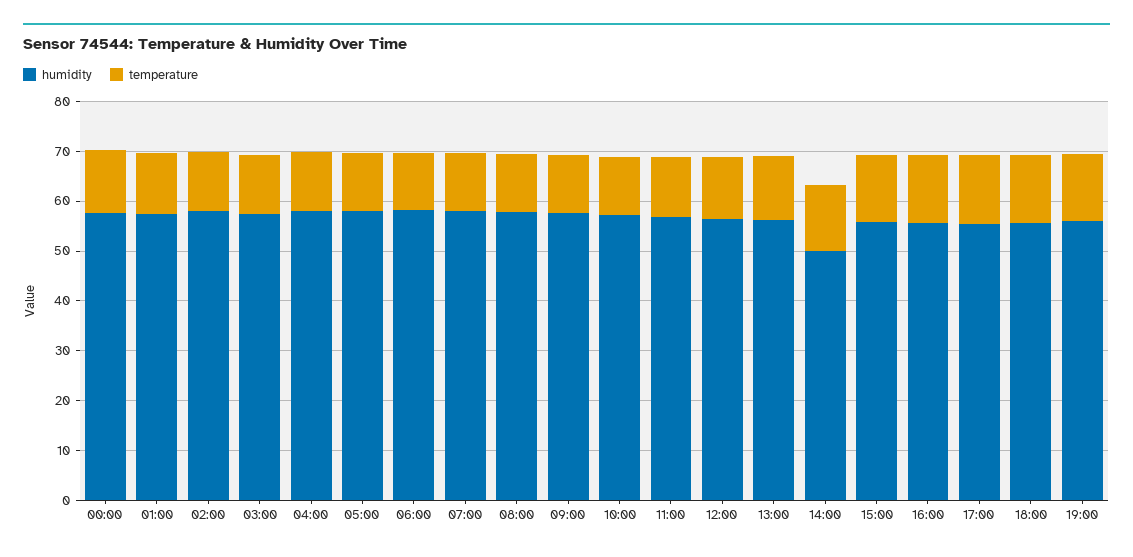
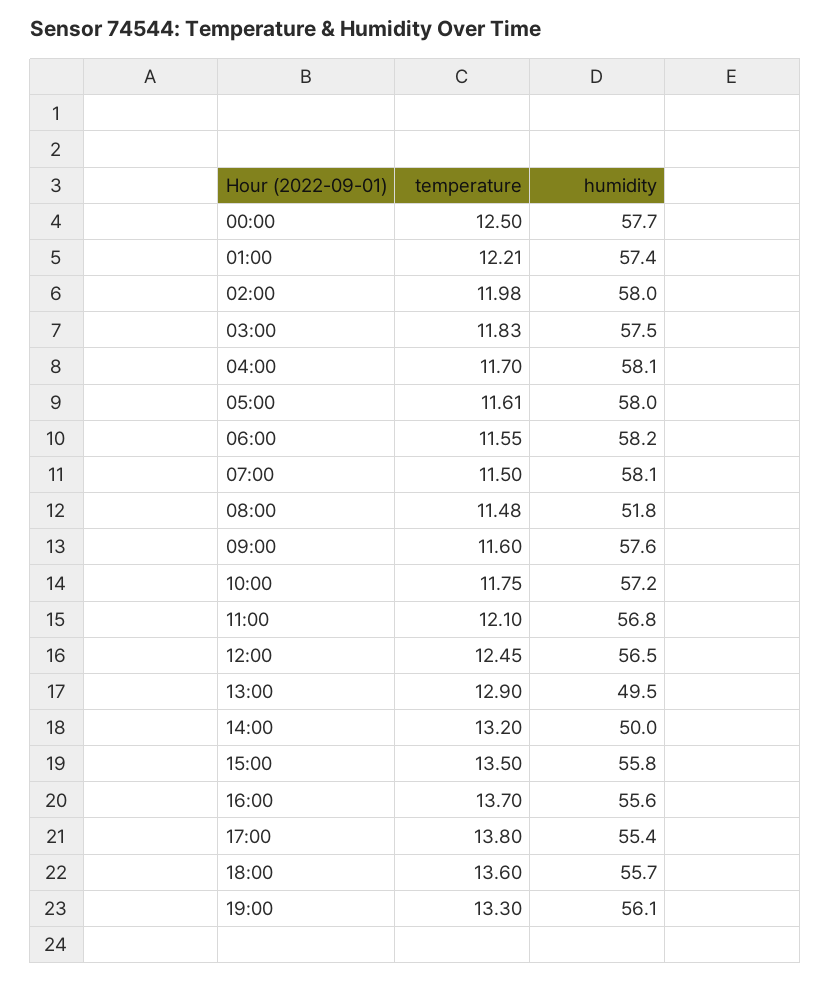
  {
    "humidity": {
      "00:00": 57.7,
      "01:00": 57.4,
      "02:00": 58,
      "03:00": 57.5,
      "04:00": 58.1,
      "05:00": 58,
      "06:00": 58.2,
      "07:00": 58.1,
-     "08:00": 58,
+     "08:00": 51.8,
      "09:00": 57.6,
      "10:00": 57.2,
      "11:00": 56.8,
      "12:00": 56.5,
-     "13:00": 56,
+     "13:00": 49.5,
      "14:00": 50,
      "15:00": 55.8,
      "16:00": 55.6,
      "17:00": 55.4,
      "18:00": 55.7,
      "19:00": 56.1
    },
    "temperature": {
      "00:00": 12.5,
      "01:00": 12.21,
      "02:00": 11.98,
      "03:00": 11.83,
      "04:00": 11.7,
      "05:00": 11.61,
      "06:00": 11.55,
      "07:00": 11.5,
      "08:00": 11.48,
      "09:00": 11.6,
      "10:00": 11.75,
      "11:00": 12.1,
      "12:00": 12.45,
      "13:00": 12.9,
      "14:00": 13.2,
      "15:00": 13.5,
      "16:00": 13.7,
      "17:00": 13.8,
      "18:00": 13.6,
      "19:00": 13.3
    }
  }

